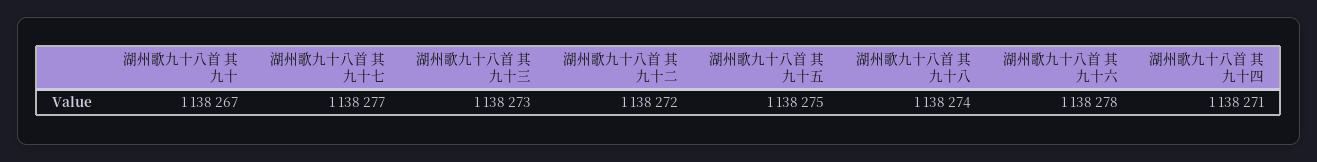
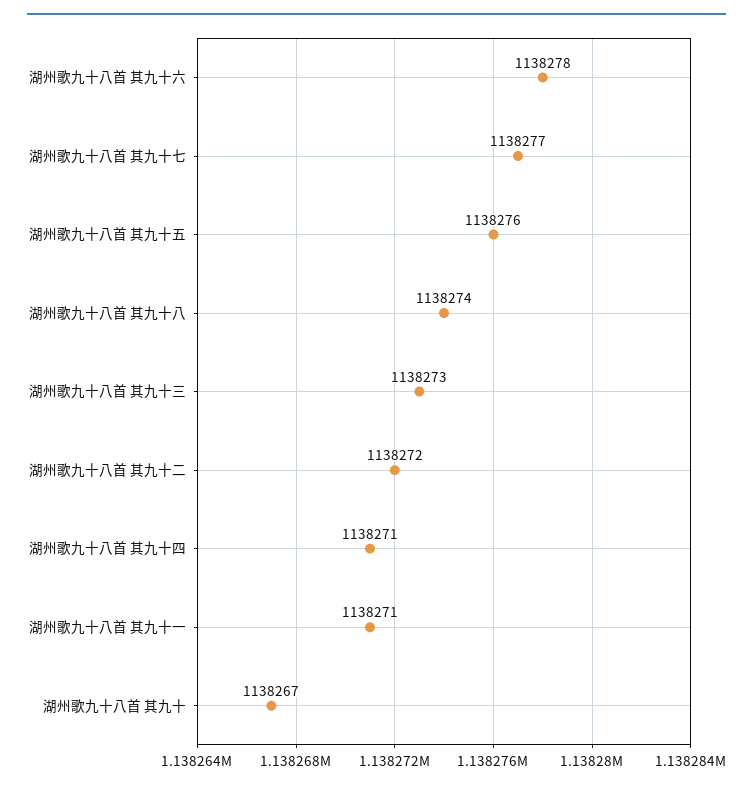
  {
    "湖州歌九十八首 其九十": 1138267,
    "湖州歌九十八首 其九十七": 1138277,
    "湖州歌九十八首 其九十三": 1138273,
    "湖州歌九十八首 其九十二": 1138272,
-   "湖州歌九十八首 其九十五": 1138275,
+   "湖州歌九十八首 其九十五": 1138276,
    "湖州歌九十八首 其九十八": 1138274,
    "湖州歌九十八首 其九十六": 1138278,
-   "湖州歌九十八首 其九十四": 1138271
+   "湖州歌九十八首 其九十四": 1138271,
+   "湖州歌九十八首 其九十一": 1138271
  }

